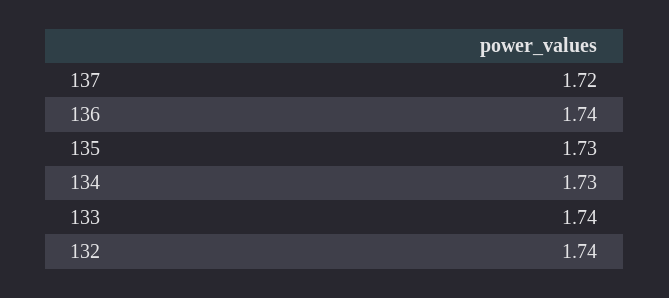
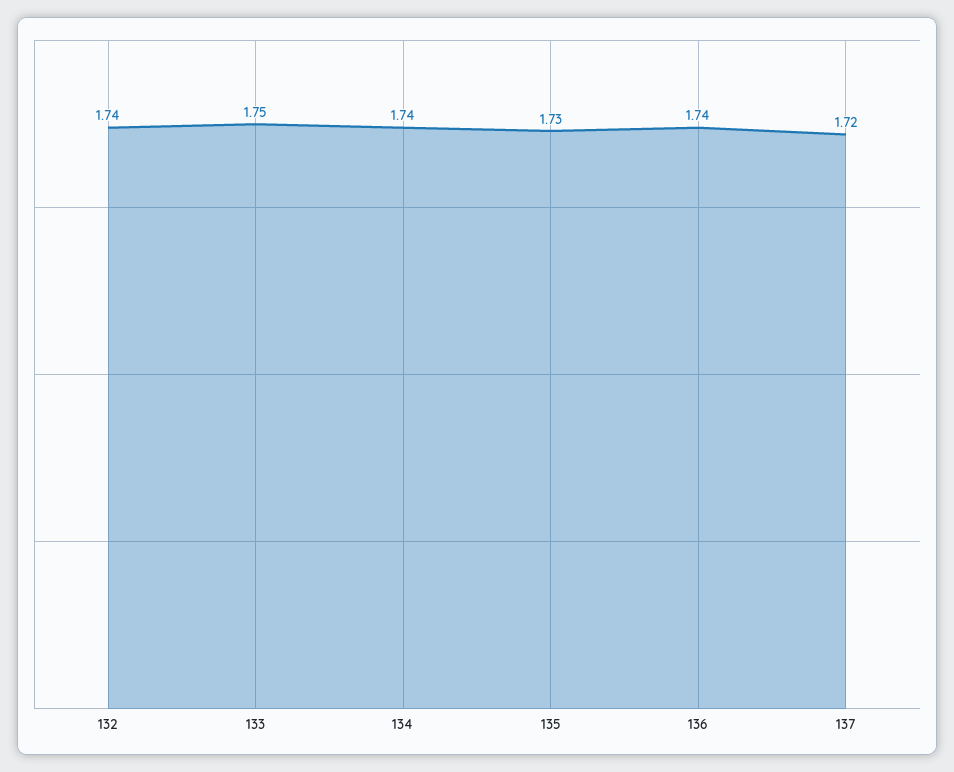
  {
    "137": 1.72,
    "136": 1.74,
    "135": 1.73,
-   "134": 1.73,
+   "134": 1.74,
-   "133": 1.74,
+   "133": 1.75,
    "132": 1.74
  }

